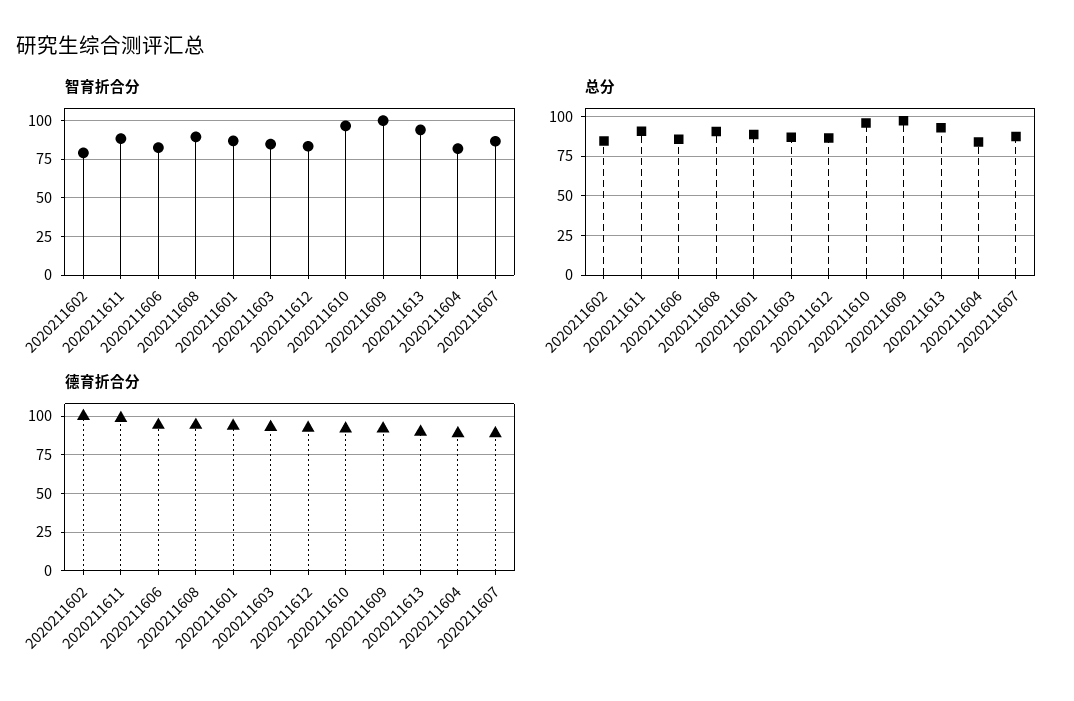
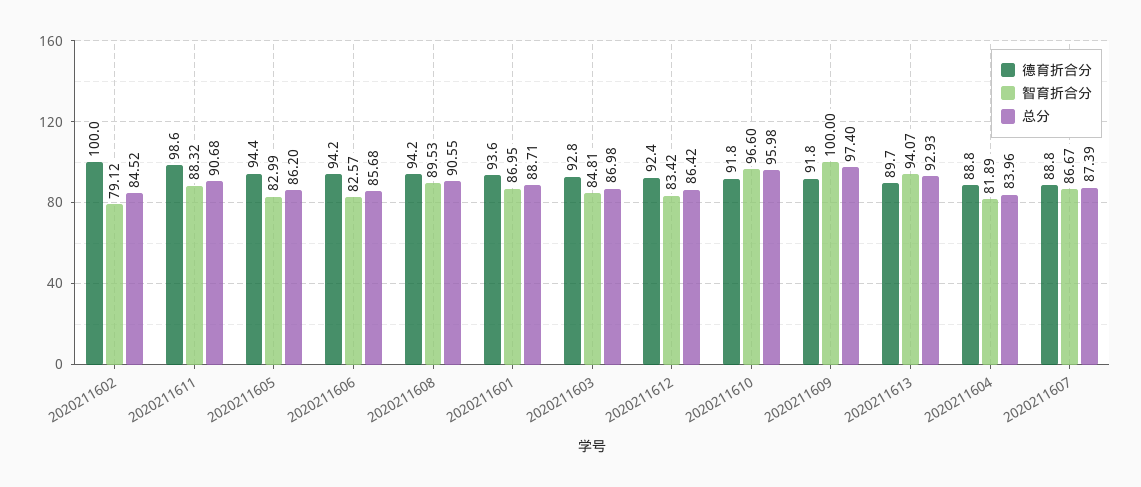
  {
    "智育折合分": {
      "2020211602": 79.12,
      "2020211611": 88.32,
      "2020211606": 82.57,
      "2020211608": 89.53,
      "2020211601": 86.95,
      "2020211603": 84.81,
      "2020211612": 83.42,
      "2020211610": 96.6,
      "2020211609": 100,
      "2020211613": 94.07,
      "2020211604": 81.89,
-     "2020211607": 86.67
+     "2020211607": 86.67,
+     "2020211605": 82.99
    },
    "总分": {
      "2020211602": 84.52,
      "2020211611": 90.68,
      "2020211606": 85.68,
      "2020211608": 90.55,
      "2020211601": 88.71,
      "2020211603": 86.98,
      "2020211612": 86.42,
      "2020211610": 95.98,
      "2020211609": 97.4,
      "2020211613": 92.93,
      "2020211604": 83.96,
-     "2020211607": 87.39
+     "2020211607": 87.39,
+     "2020211605": 86.2
    },
    "德育折合分": {
      "2020211602": 100,
      "2020211611": 98.6,
      "2020211606": 94.2,
      "2020211608": 94.2,
      "2020211601": 93.6,
      "2020211603": 92.8,
      "2020211612": 92.4,
      "2020211610": 91.8,
      "2020211609": 91.8,
      "2020211613": 89.7,
      "2020211604": 88.8,
-     "2020211607": 88.8
+     "2020211607": 88.8,
+     "2020211605": 94.4
    }
  }

